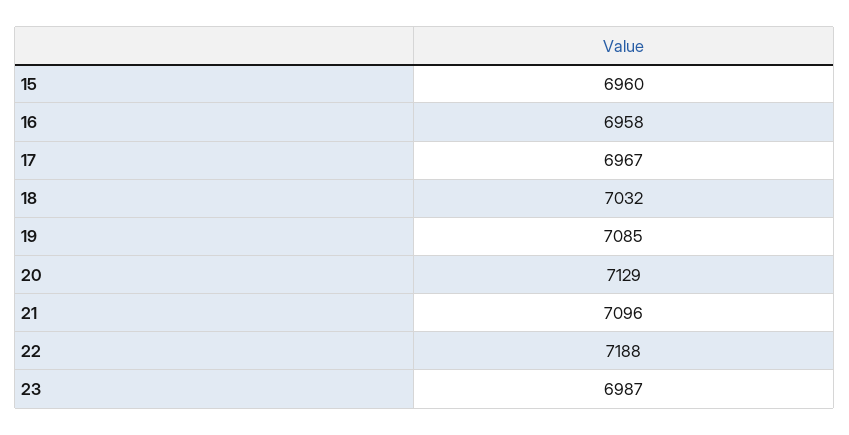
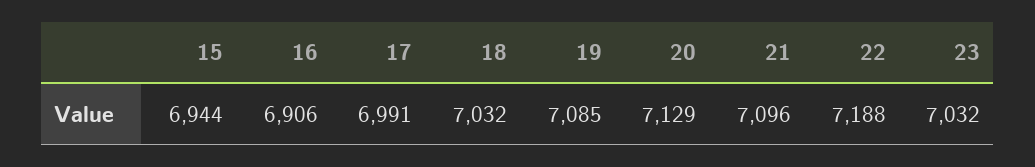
  {
-   "15": 6960,
+   "15": 6944,
-   "16": 6958,
+   "16": 6906,
-   "17": 6967,
+   "17": 6991,
    "18": 7032,
    "19": 7085,
    "20": 7129,
    "21": 7096,
    "22": 7188,
-   "23": 6987
+   "23": 7032
  }

